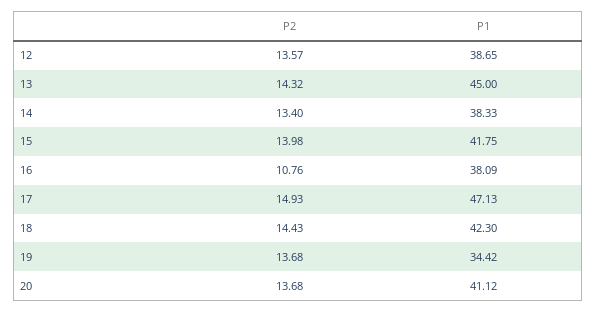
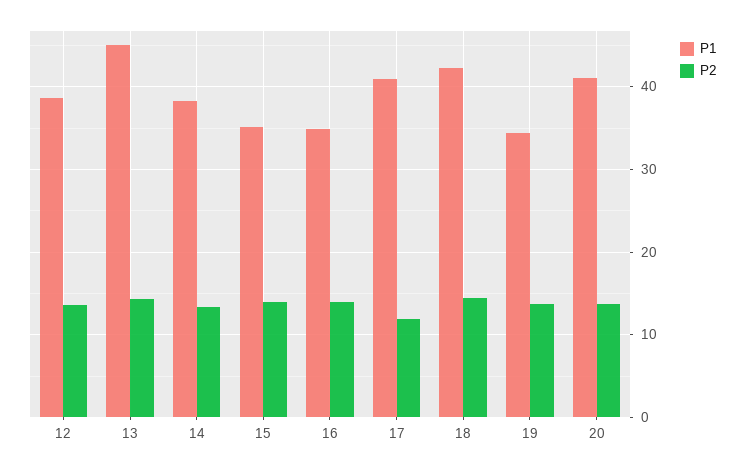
  {
    "P2": {
      "12": 13.57,
      "13": 14.32,
      "14": 13.4,
      "15": 13.98,
-     "16": 10.76,
+     "16": 14,
-     "17": 14.93,
+     "17": 12,
      "18": 14.43,
      "19": 13.68,
      "20": 13.68
    },
    "P1": {
      "12": 38.65,
      "13": 45,
      "14": 38.33,
-     "15": 41.75,
+     "15": 35,
-     "16": 38.09,
+     "16": 35,
-     "17": 47.13,
+     "17": 41,
      "18": 42.3,
      "19": 34.42,
      "20": 41.12
    }
  }

